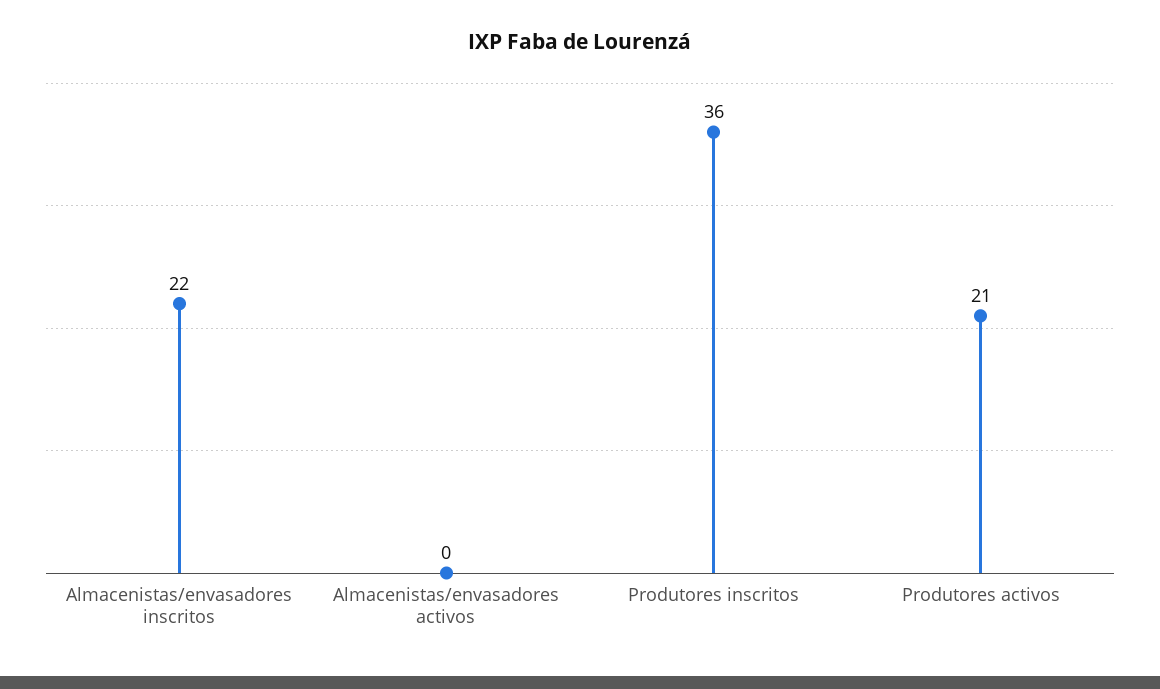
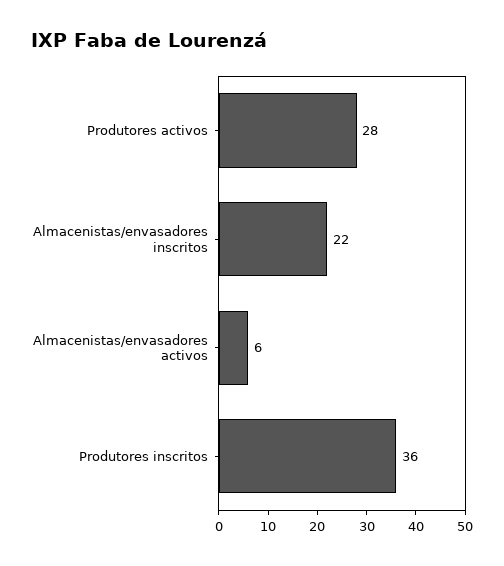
  {
    "Almacenistas/envasadores inscritos": 22,
-   "Almacenistas/envasadores activos": 0,
+   "Almacenistas/envasadores activos": 6,
    "Produtores inscritos": 36,
-   "Produtores activos": 21
+   "Produtores activos": 28
  }

